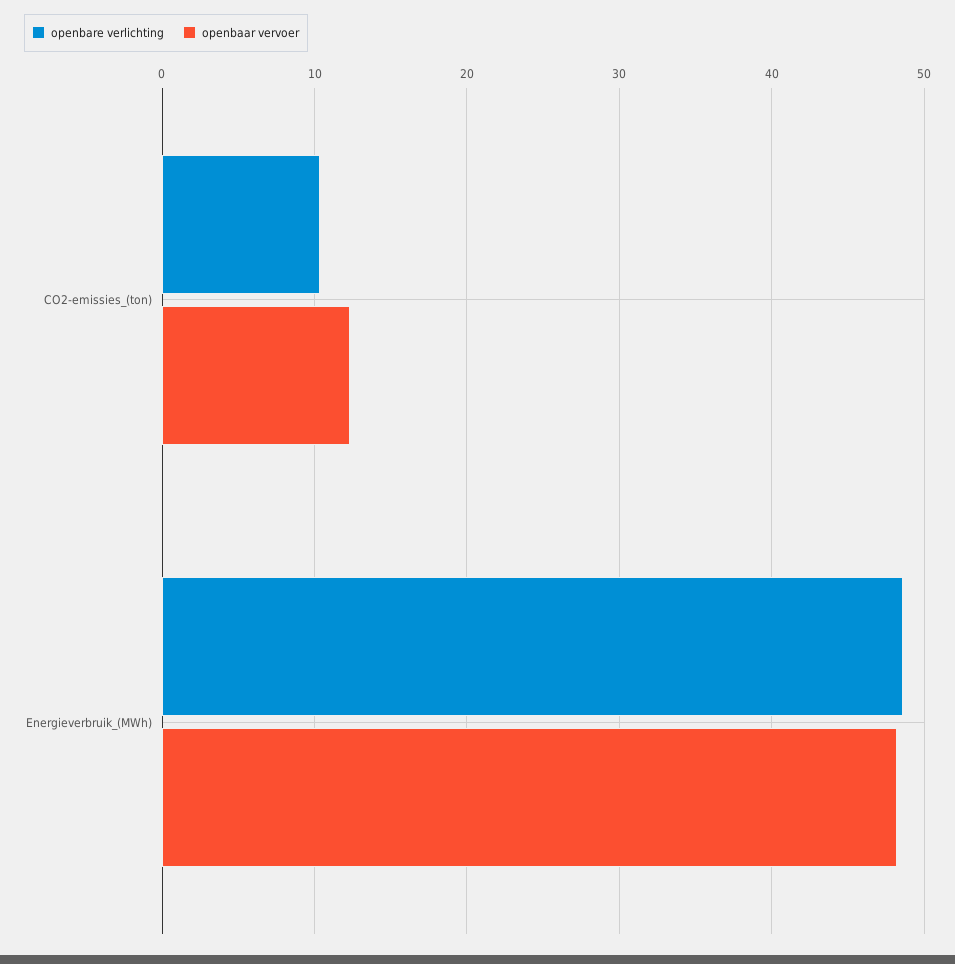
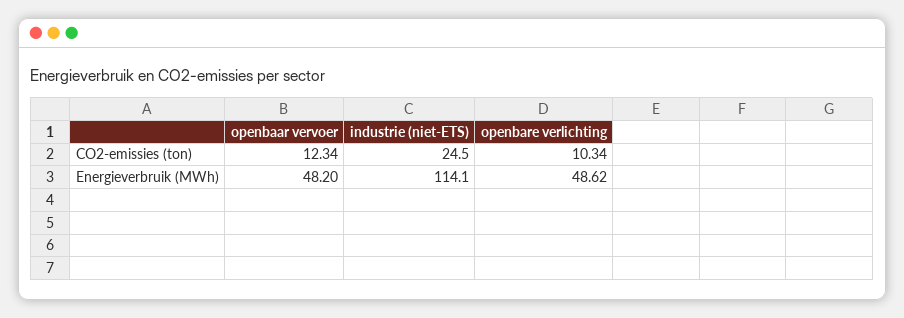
  {
    "openbare verlichting": {
      "CO2-emissies_(ton)": 10.34,
      "Energieverbruik_(MWh)": 48.62
    },
    "openbaar vervoer": {
      "CO2-emissies_(ton)": 12.34,
      "Energieverbruik_(MWh)": 48.2
-   }
+   },
+   "industrie (niet-ETS)": {
+     "CO2-emissies_(ton)": 24.5,
+     "Energieverbruik_(MWh)": 114.1
+   }
  }

